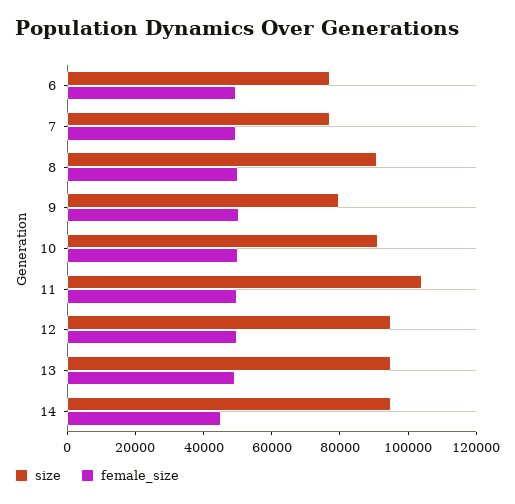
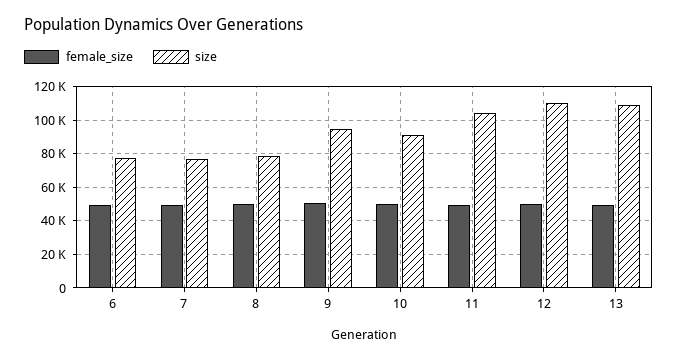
  {
    "size": {
      "6": 75000,
      "7": 75000,
-     "8": 90000,
+     "8": 80000,
-     "9": 80000,
+     "9": 95000,
      "10": 90000,
      "11": 105000,
-     "12": 95000,
+     "12": 110000,
-     "13": 95000,
+     "13": 110000
-     "14": 95000
    },
    "female_size": {
      "6": 50000,
      "7": 50000,
      "8": 50000,
      "9": 50000,
      "10": 50000,
      "11": 50000,
      "12": 50000,
-     "13": 50000,
+     "13": 50000
-     "14": 45000
    }
  }

